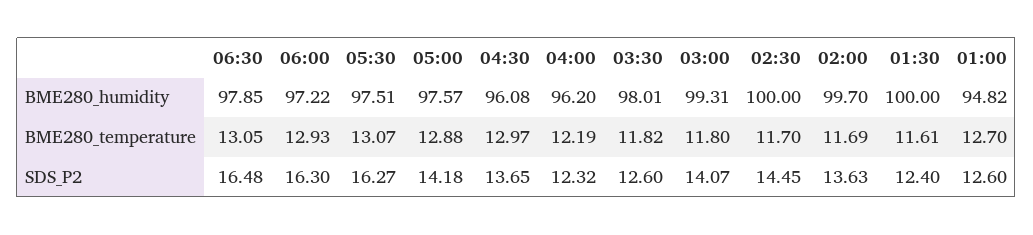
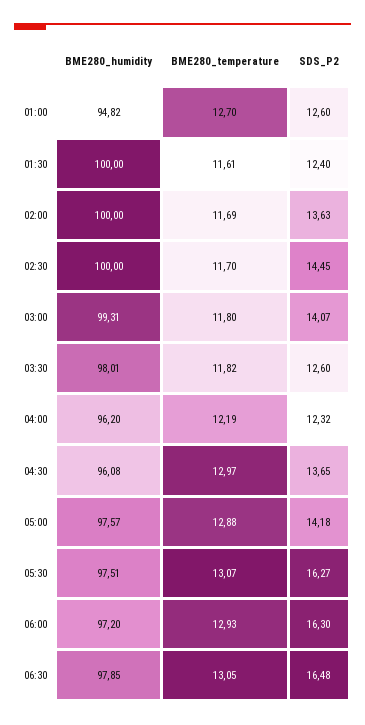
  {
    "06:30": {
      "BME280_humidity": 97.85,
      "BME280_temperature": 13.05,
      "SDS_P2": 16.48
    },
    "06:00": {
-     "BME280_humidity": 97.22,
+     "BME280_humidity": 97.2,
      "BME280_temperature": 12.93,
      "SDS_P2": 16.3
    },
    "05:30": {
      "BME280_humidity": 97.51,
      "BME280_temperature": 13.07,
      "SDS_P2": 16.27
    },
    "05:00": {
      "BME280_humidity": 97.57,
      "BME280_temperature": 12.88,
      "SDS_P2": 14.18
    },
    "04:30": {
      "BME280_humidity": 96.08,
      "BME280_temperature": 12.97,
      "SDS_P2": 13.65
    },
    "04:00": {
      "BME280_humidity": 96.2,
      "BME280_temperature": 12.19,
      "SDS_P2": 12.32
    },
    "03:30": {
      "BME280_humidity": 98.01,
      "BME280_temperature": 11.82,
      "SDS_P2": 12.6
    },
    "03:00": {
      "BME280_humidity": 99.31,
      "BME280_temperature": 11.8,
      "SDS_P2": 14.07
    },
    "02:30": {
      "BME280_humidity": 100,
      "BME280_temperature": 11.7,
      "SDS_P2": 14.45
    },
    "02:00": {
-     "BME280_humidity": 99.7,
+     "BME280_humidity": 100,
      "BME280_temperature": 11.69,
      "SDS_P2": 13.63
    },
    "01:30": {
      "BME280_humidity": 100,
      "BME280_temperature": 11.61,
      "SDS_P2": 12.4
    },
    "01:00": {
      "BME280_humidity": 94.82,
      "BME280_temperature": 12.7,
      "SDS_P2": 12.6
    }
  }

